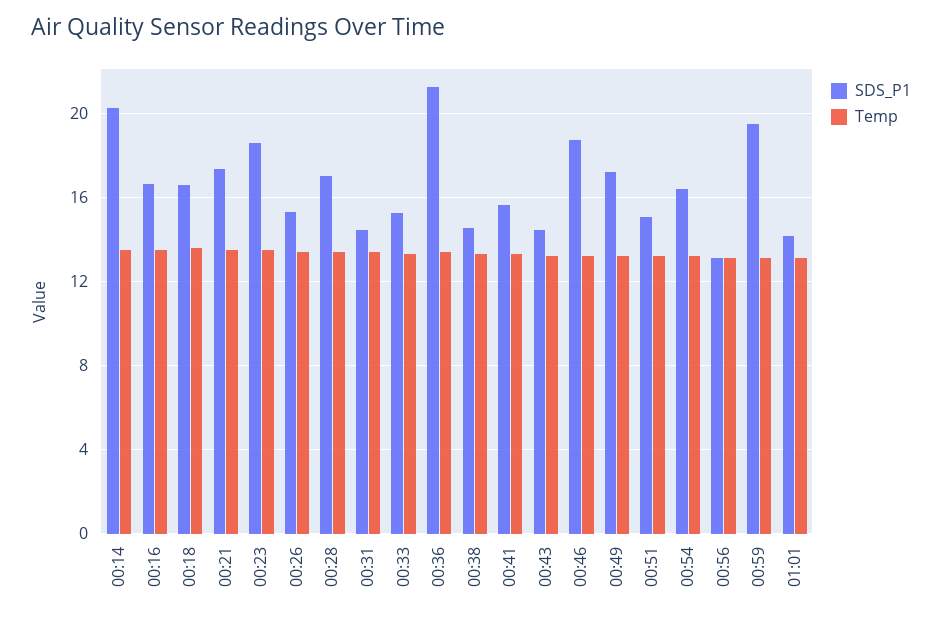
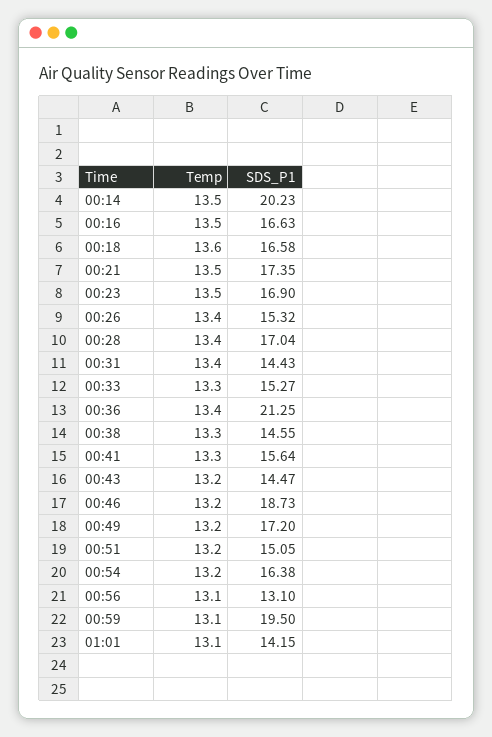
  {
    "SDS_P1": {
      "00:14": 20.23,
      "00:16": 16.63,
      "00:18": 16.58,
      "00:21": 17.35,
-     "00:23": 18.5,
+     "00:23": 16.9,
      "00:26": 15.32,
      "00:28": 17.04,
      "00:31": 14.43,
      "00:33": 15.27,
      "00:36": 21.25,
      "00:38": 14.55,
      "00:41": 15.64,
      "00:43": 14.47,
      "00:46": 18.73,
      "00:49": 17.2,
      "00:51": 15.05,
      "00:54": 16.38,
      "00:56": 13.1,
      "00:59": 19.5,
      "01:01": 14.15
    },
    "Temp": {
      "00:14": 13.5,
      "00:16": 13.5,
      "00:18": 13.6,
      "00:21": 13.5,
      "00:23": 13.5,
      "00:26": 13.4,
      "00:28": 13.4,
      "00:31": 13.4,
      "00:33": 13.3,
      "00:36": 13.4,
      "00:38": 13.3,
      "00:41": 13.3,
      "00:43": 13.2,
      "00:46": 13.2,
      "00:49": 13.2,
      "00:51": 13.2,
      "00:54": 13.2,
      "00:56": 13.1,
      "00:59": 13.1,
      "01:01": 13.1
    }
  }

